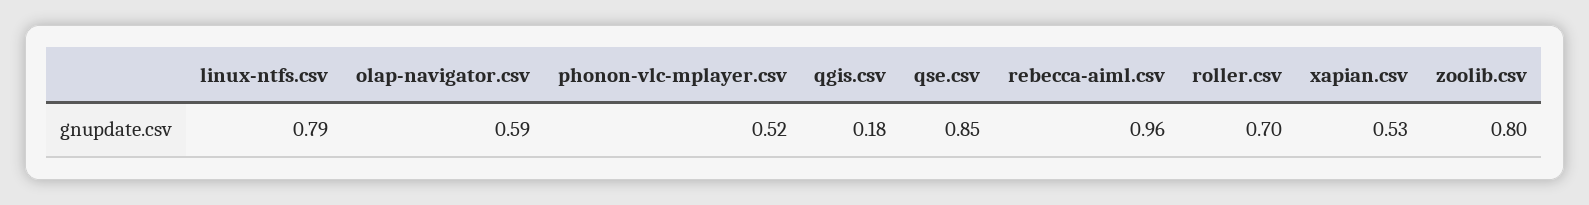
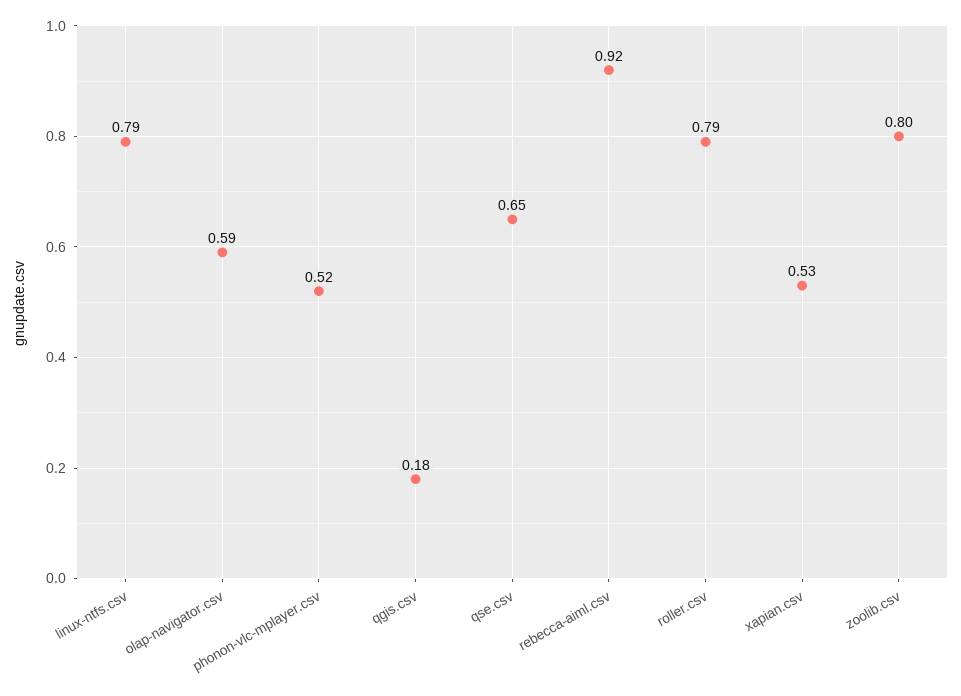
  {
    "linux-ntfs.csv": 0.79,
    "olap-navigator.csv": 0.59,
    "phonon-vlc-mplayer.csv": 0.52,
    "qgis.csv": 0.18,
-   "qse.csv": 0.85,
+   "qse.csv": 0.65,
-   "rebecca-aiml.csv": 0.96,
+   "rebecca-aiml.csv": 0.92,
-   "roller.csv": 0.7,
+   "roller.csv": 0.79,
    "xapian.csv": 0.53,
    "zoolib.csv": 0.8
  }

